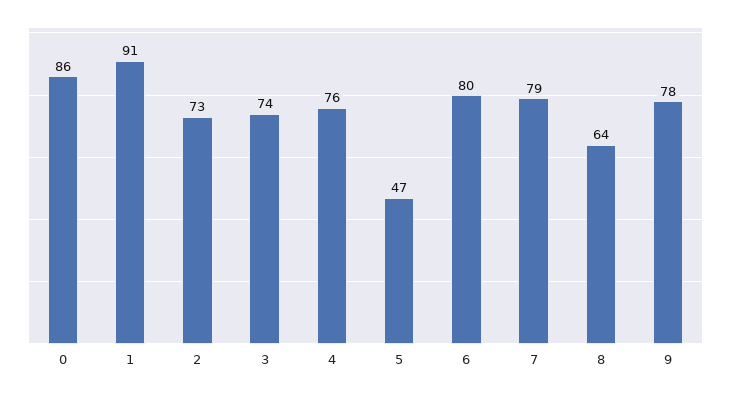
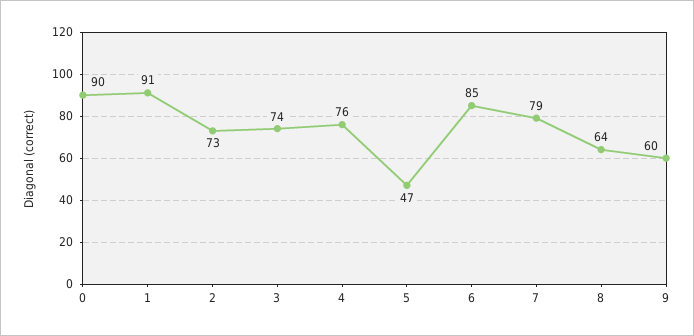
  {
-   "0": 86,
+   "0": 90,
    "1": 91,
    "2": 73,
    "3": 74,
    "4": 76,
    "5": 47,
-   "6": 80,
+   "6": 85,
    "7": 79,
    "8": 64,
-   "9": 78
+   "9": 60
  }

